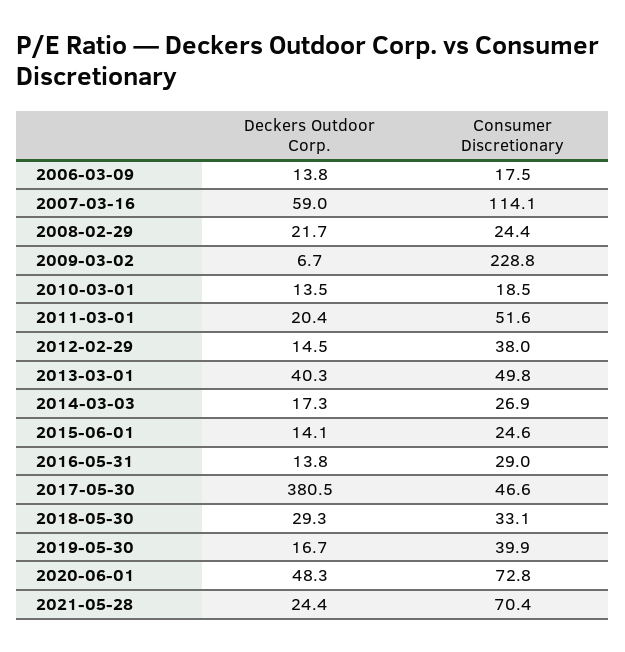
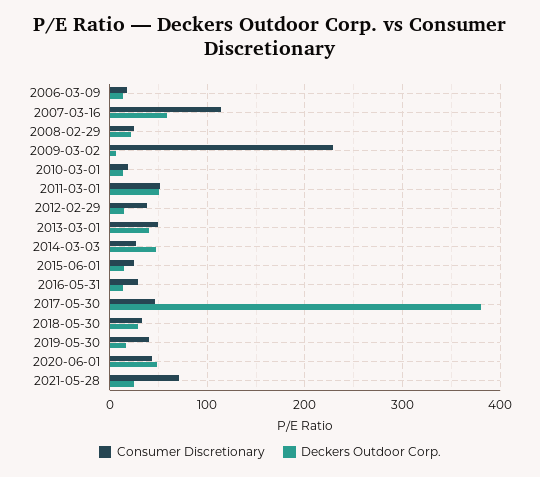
  {
    "Deckers Outdoor Corp.": {
      "2006-03-09": 13.8,
      "2007-03-16": 59,
      "2008-02-29": 21.7,
      "2009-03-02": 6.7,
      "2010-03-01": 13.5,
-     "2011-03-01": 20.4,
+     "2011-03-01": 50,
      "2012-02-29": 14.5,
      "2013-03-01": 40.3,
-     "2014-03-03": 17.3,
+     "2014-03-03": 50,
      "2015-06-01": 14.1,
      "2016-05-31": 13.8,
      "2017-05-30": 380.5,
      "2018-05-30": 29.3,
      "2019-05-30": 16.7,
      "2020-06-01": 48.3,
      "2021-05-28": 24.4
    },
    "Consumer Discretionary": {
      "2006-03-09": 17.5,
      "2007-03-16": 114.1,
      "2008-02-29": 24.4,
      "2009-03-02": 228.8,
      "2010-03-01": 18.5,
      "2011-03-01": 51.6,
      "2012-02-29": 38,
      "2013-03-01": 49.8,
      "2014-03-03": 26.9,
      "2015-06-01": 24.6,
      "2016-05-31": 29,
      "2017-05-30": 46.6,
      "2018-05-30": 33.1,
      "2019-05-30": 39.9,
-     "2020-06-01": 72.8,
+     "2020-06-01": 40,
      "2021-05-28": 70.4
    }
  }

